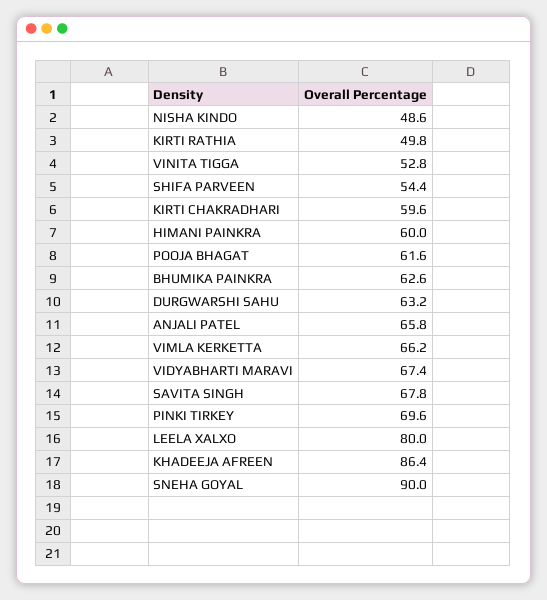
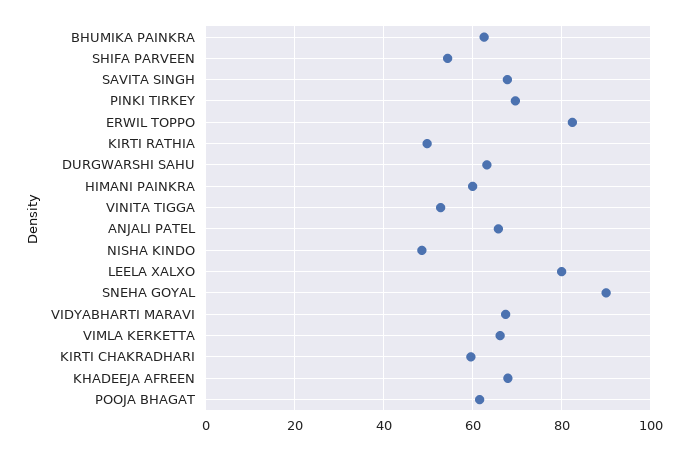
  {
    "NISHA KINDO": 48.6,
    "KIRTI RATHIA": 49.8,
    "VINITA TIGGA": 52.8,
    "SHIFA PARVEEN": 54.4,
    "KIRTI CHAKRADHARI": 59.6,
    "HIMANI PAINKRA": 60,
    "POOJA BHAGAT": 61.6,
    "BHUMIKA PAINKRA": 62.6,
    "DURGWARSHI SAHU": 63.2,
    "ANJALI PATEL": 65.8,
    "VIMLA KERKETTA": 66.2,
    "VIDYABHARTI MARAVI": 67.4,
    "SAVITA SINGH": 67.8,
    "PINKI TIRKEY": 69.6,
    "LEELA XALXO": 80,
-   "KHADEEJA AFREEN": 86.4,
+   "KHADEEJA AFREEN": 68,
-   "SNEHA GOYAL": 90
+   "SNEHA GOYAL": 90,
+   "ERWIL TOPPO": 82
  }

